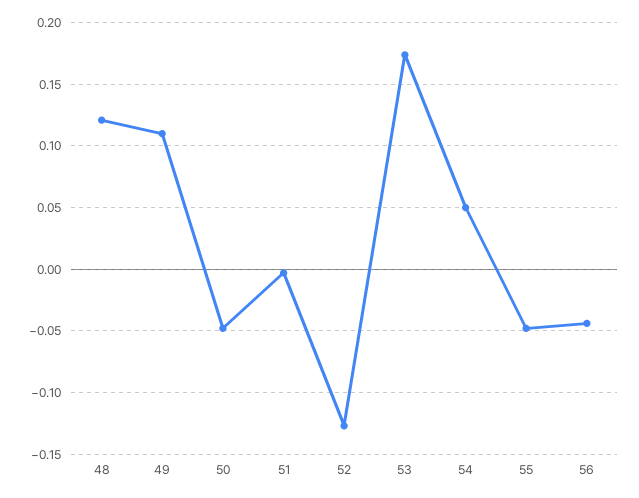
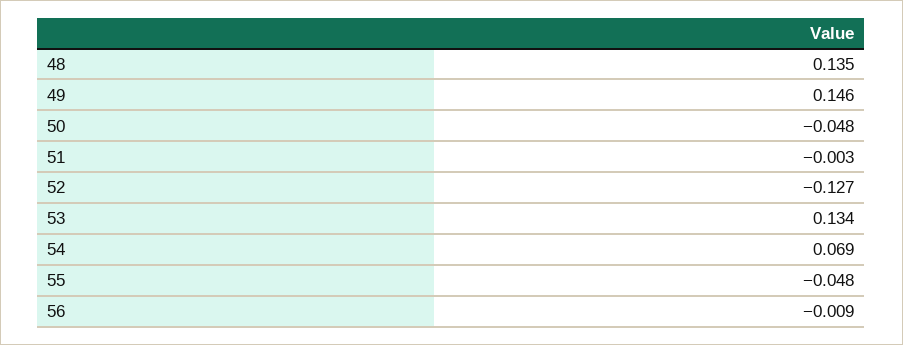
  {
-   "48": 0.12,
+   "48": 0.135,
-   "49": 0.11,
+   "49": 0.146,
    "50": -0.048,
    "51": -0.003,
    "52": -0.127,
-   "53": 0.175,
+   "53": 0.134,
-   "54": 0.05,
+   "54": 0.069,
    "55": -0.048,
-   "56": -0.045
+   "56": -0.009
  }

